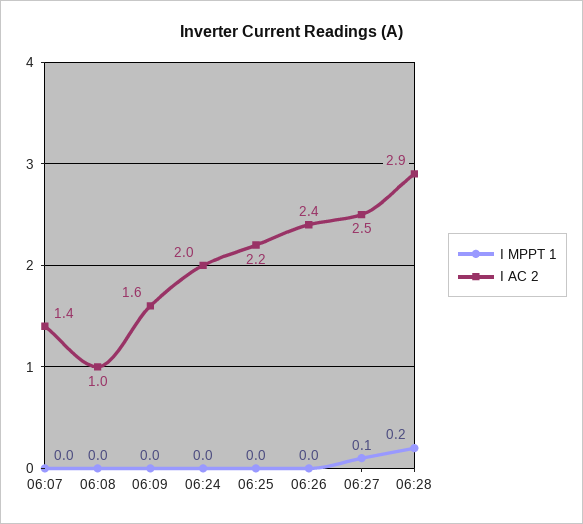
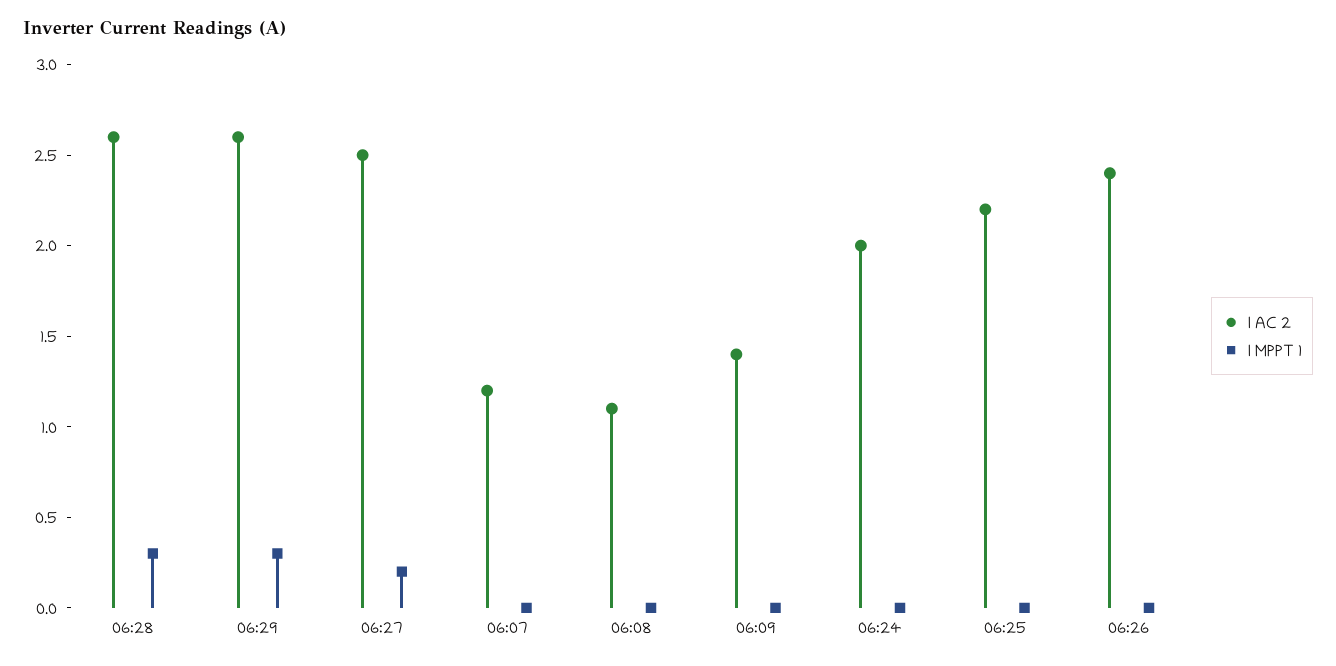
  {
    "I MPPT 1": {
      "06:07": 0,
      "06:08": 0,
      "06:09": 0,
      "06:24": 0,
      "06:25": 0,
      "06:26": 0,
-     "06:27": 0.1,
+     "06:27": 0.2,
-     "06:28": 0.2
+     "06:28": 0.3,
+     "06:29": 0.3
    },
    "I AC 2": {
-     "06:07": 1.4,
+     "06:07": 1.2,
-     "06:08": 1,
+     "06:08": 1.1,
-     "06:09": 1.6,
+     "06:09": 1.4,
      "06:24": 2,
      "06:25": 2.2,
      "06:26": 2.4,
      "06:27": 2.5,
-     "06:28": 2.9
+     "06:28": 2.6,
+     "06:29": 2.6
    }
  }

